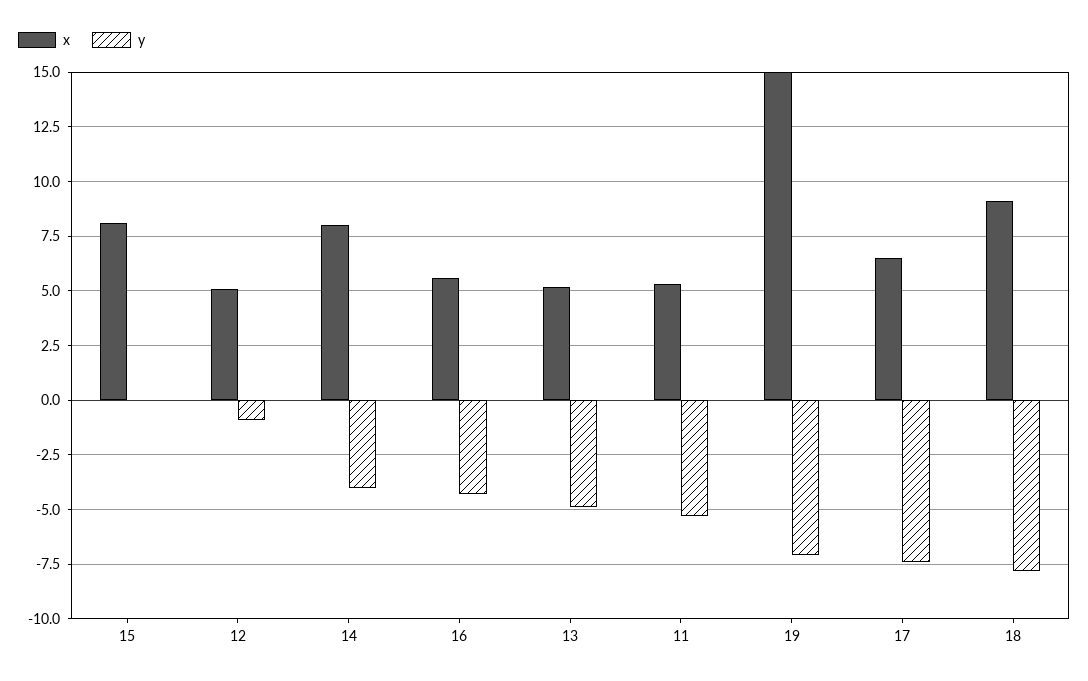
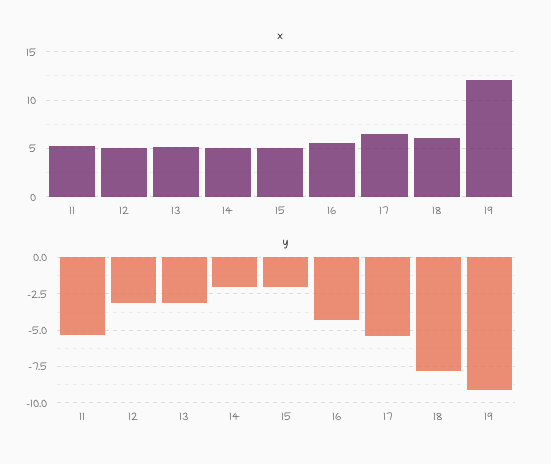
  {
    "x": {
-     "15": 8,
+     "15": 5,
      "12": 5,
-     "14": 8,
+     "14": 5,
      "16": 5.5,
      "13": 5,
      "11": 5.5,
-     "19": 15,
+     "19": 12,
      "17": 6.5,
-     "18": 9
+     "18": 6
    },
    "y": {
-     "15": 0,
+     "15": -2,
-     "12": -1,
+     "12": -3,
-     "14": -4,
+     "14": -2,
      "16": -4.5,
-     "13": -5,
+     "13": -3,
      "11": -5.5,
-     "19": -7,
+     "19": -9,
-     "17": -7.5,
+     "17": -5.5,
      "18": -8
    }
  }

